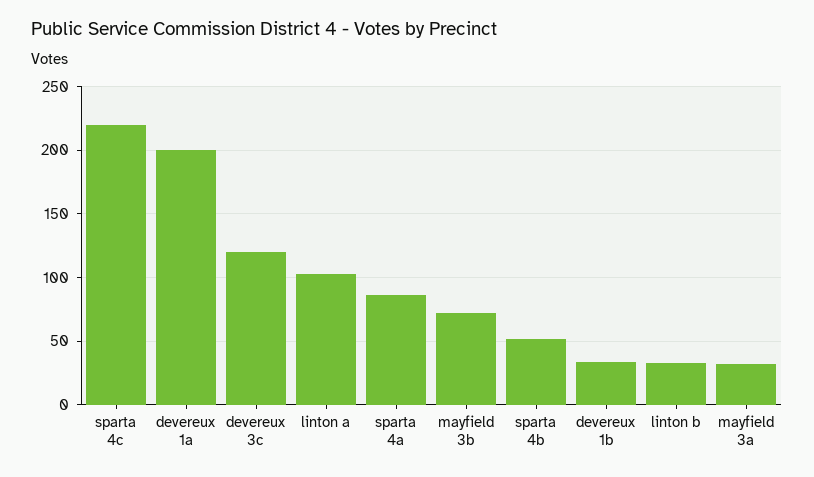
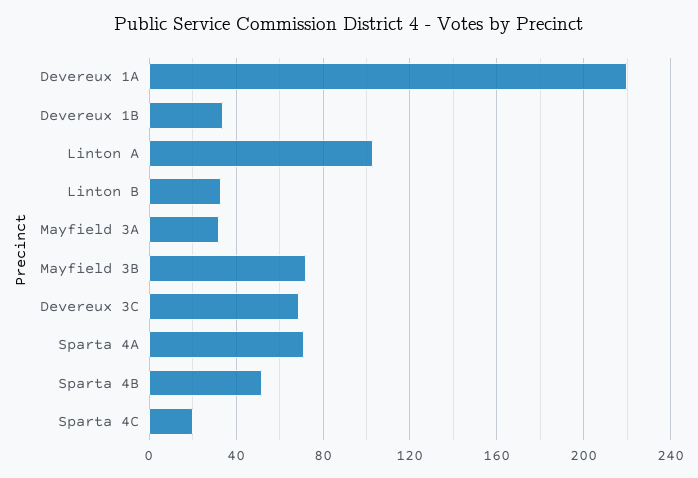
  {
-   "sparta 4c": 220,
+   "sparta 4c": 20,
-   "devereux 1a": 200,
+   "devereux 1a": 220,
-   "devereux 3c": 120,
+   "devereux 3c": 70,
    "linton a": 105,
-   "sparta 4a": 85,
+   "sparta 4a": 70,
    "mayfield 3b": 70,
    "sparta 4b": 50,
    "devereux 1b": 35,
    "linton b": 35,
    "mayfield 3a": 30
  }

